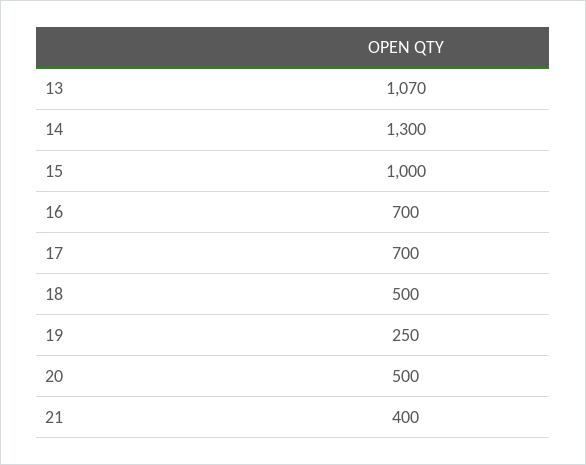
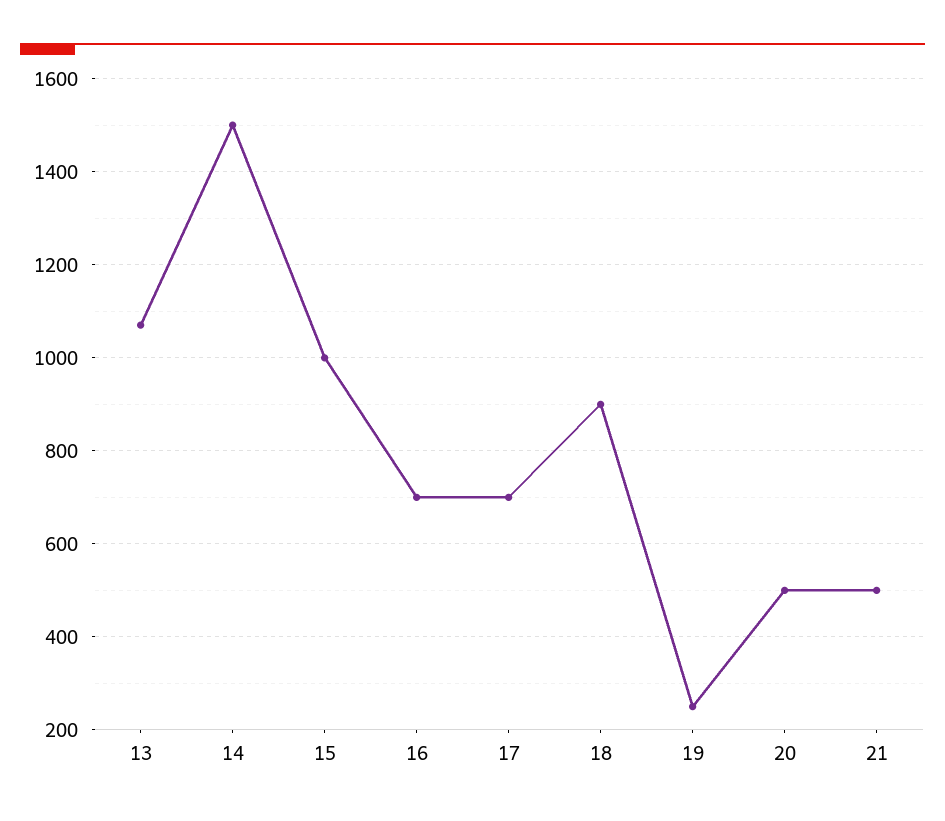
  {
    "13": 1070,
-   "14": 1300,
+   "14": 1500,
    "15": 1000,
    "16": 700,
    "17": 700,
-   "18": 500,
+   "18": 900,
    "19": 250,
    "20": 500,
-   "21": 400
+   "21": 500
  }

